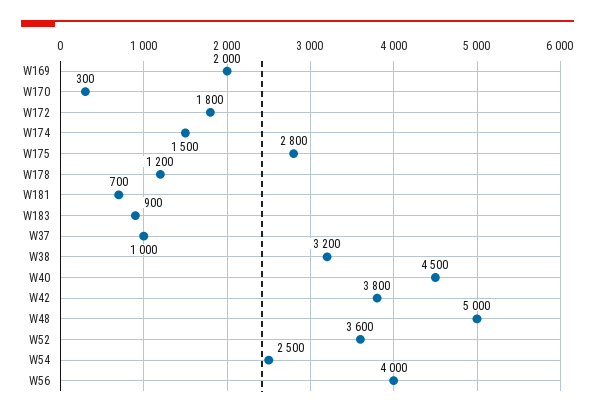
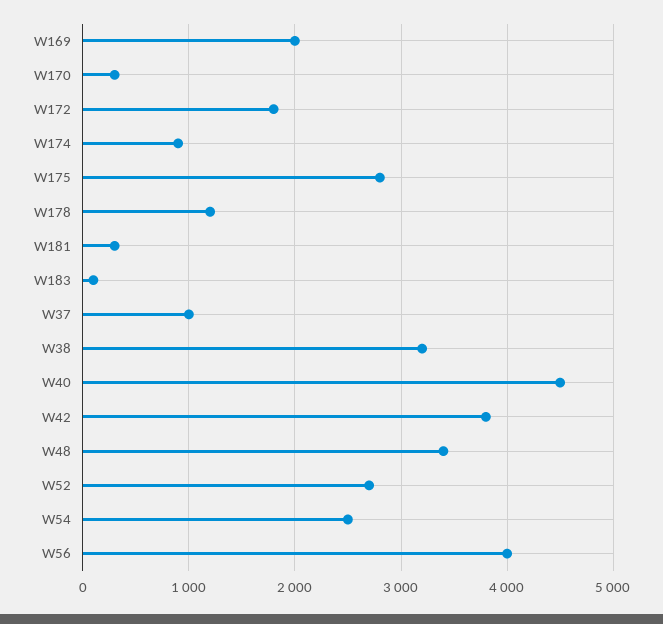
  {
    "W169": 2000,
    "W170": 300,
    "W172": 1800,
-   "W174": 1500,
+   "W174": 900,
    "W175": 2800,
    "W178": 1200,
-   "W181": 700,
+   "W181": 300,
-   "W183": 900,
+   "W183": 100,
    "W37": 1000,
    "W38": 3200,
    "W40": 4500,
    "W42": 3800,
-   "W48": 5000,
+   "W48": 3400,
-   "W52": 3600,
+   "W52": 2700,
    "W54": 2500,
    "W56": 4000
  }

